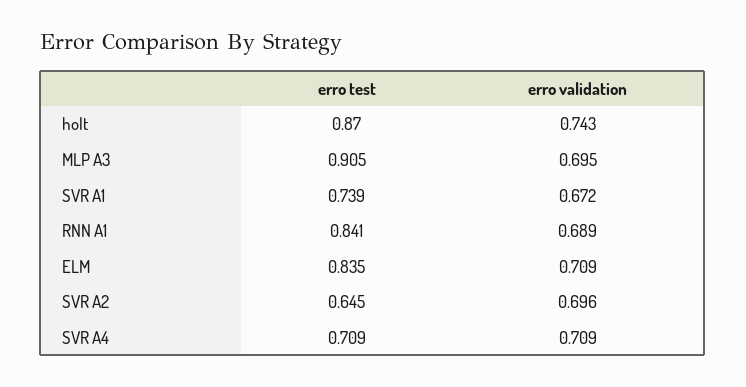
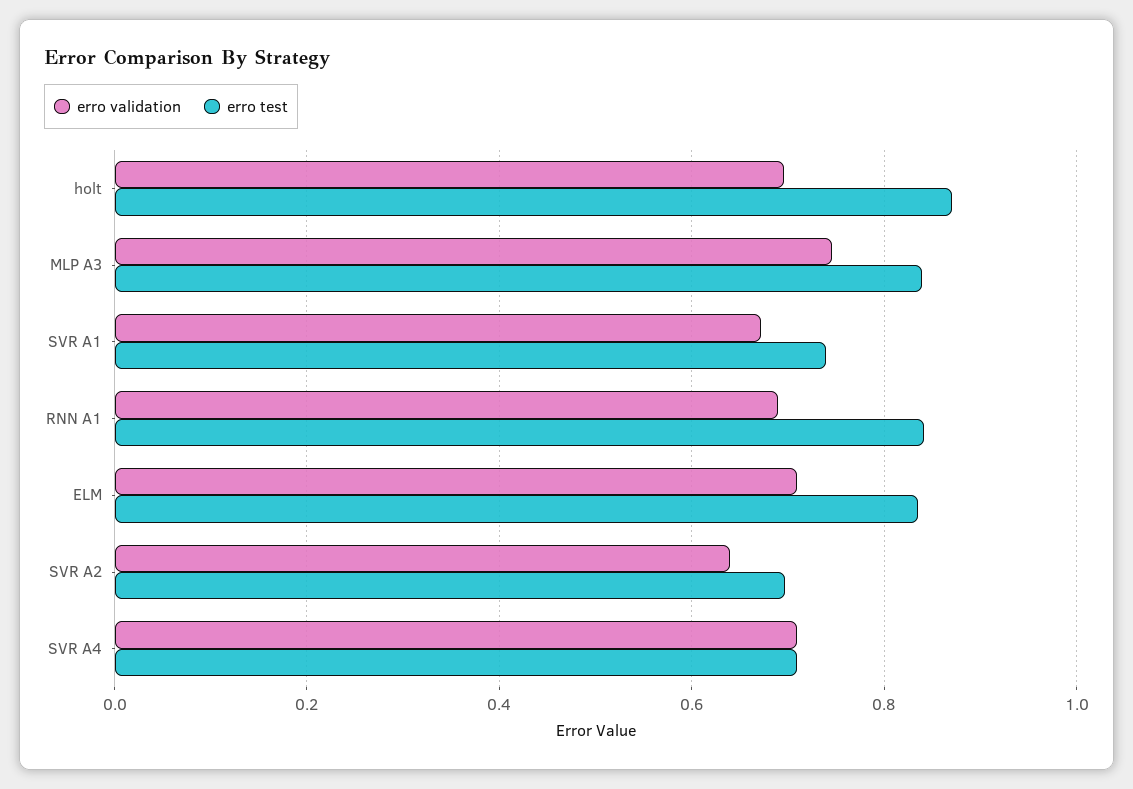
  {
    "erro test": {
      "holt": 0.87,
-     "MLP A3": 0.905,
+     "MLP A3": 0.84,
      "SVR A1": 0.739,
      "RNN A1": 0.841,
      "ELM": 0.835,
-     "SVR A2": 0.645,
+     "SVR A2": 0.7,
      "SVR A4": 0.709
    },
    "erro validation": {
-     "holt": 0.743,
+     "holt": 0.7,
-     "MLP A3": 0.695,
+     "MLP A3": 0.74,
      "SVR A1": 0.672,
      "RNN A1": 0.689,
      "ELM": 0.709,
-     "SVR A2": 0.696,
+     "SVR A2": 0.64,
      "SVR A4": 0.709
    }
  }

